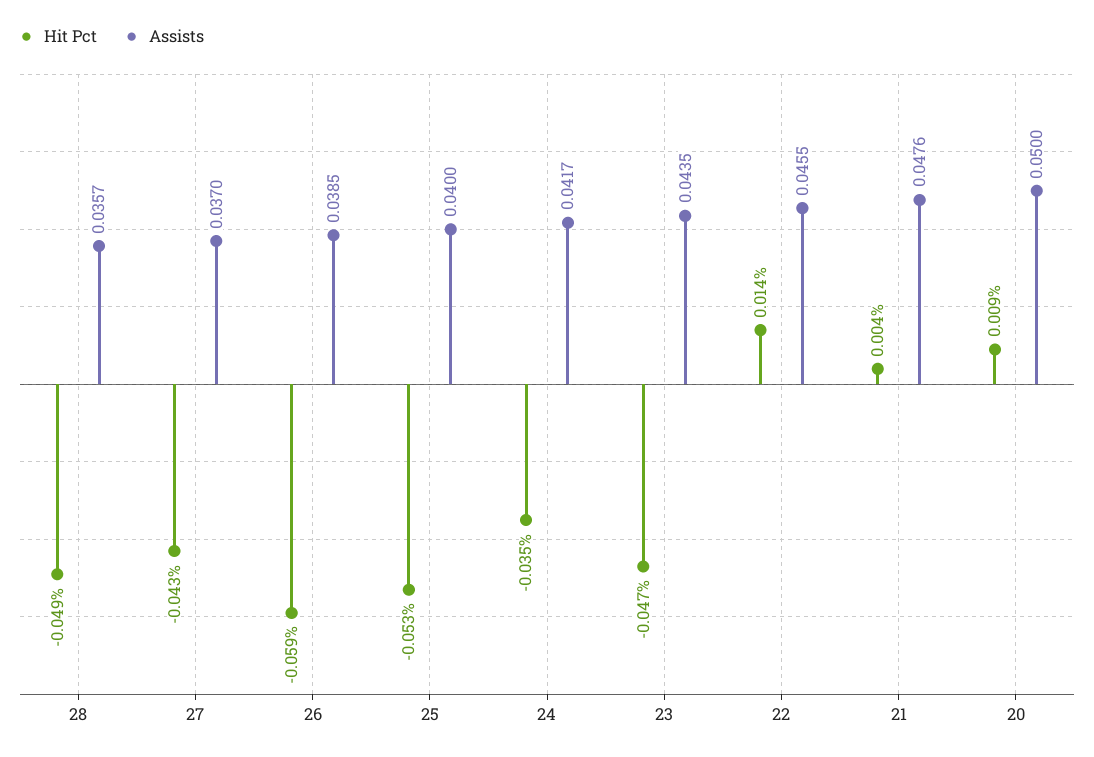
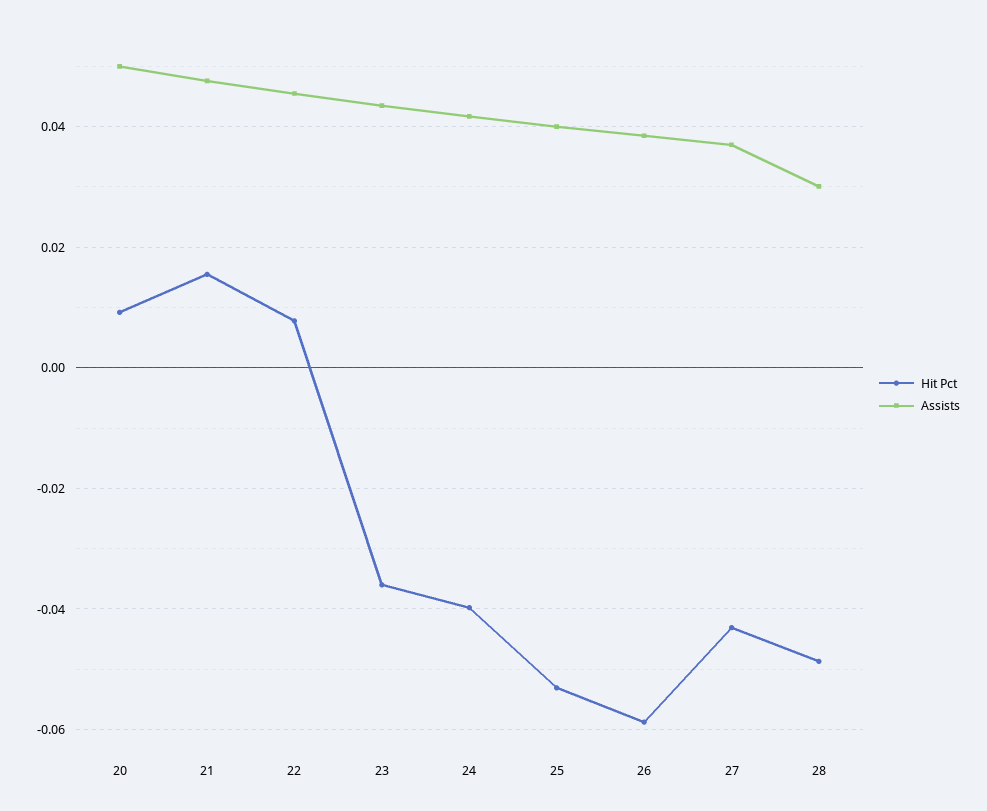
  {
    "Hit Pct": {
      "28": -0.049,
      "27": -0.043,
      "26": -0.059,
      "25": -0.053,
-     "24": -0.035,
+     "24": -0.04,
-     "23": -0.047,
+     "23": -0.036,
-     "22": 0.014,
+     "22": 0.008,
-     "21": 0.004,
+     "21": 0.016,
      "20": 0.009
    },
    "Assists": {
-     "28": 0.0357,
+     "28": 0.03,
      "27": 0.037,
      "26": 0.0385,
      "25": 0.04,
      "24": 0.0417,
      "23": 0.0435,
      "22": 0.0455,
      "21": 0.0476,
      "20": 0.05
    }
  }

